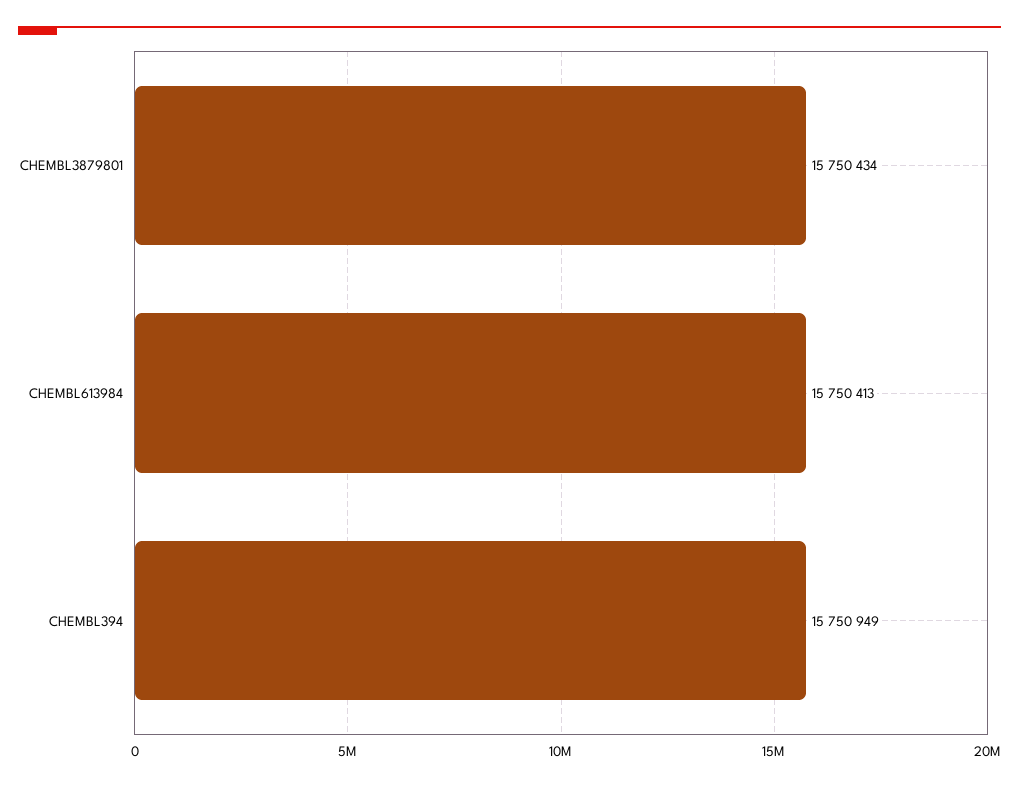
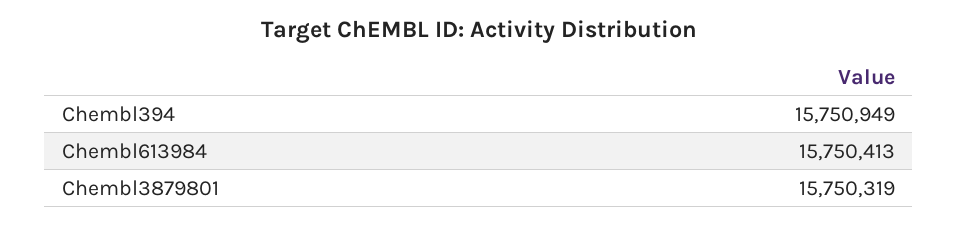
  {
-   "CHEMBL3879801": 15750434,
+   "CHEMBL3879801": 15750319,
    "CHEMBL613984": 15750413,
    "CHEMBL394": 15750949
  }

